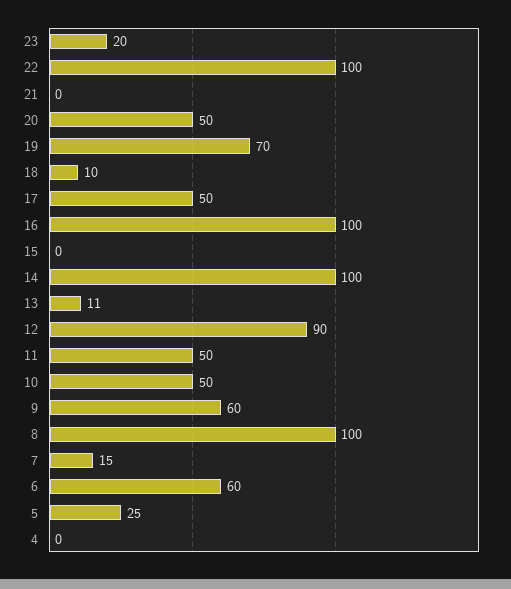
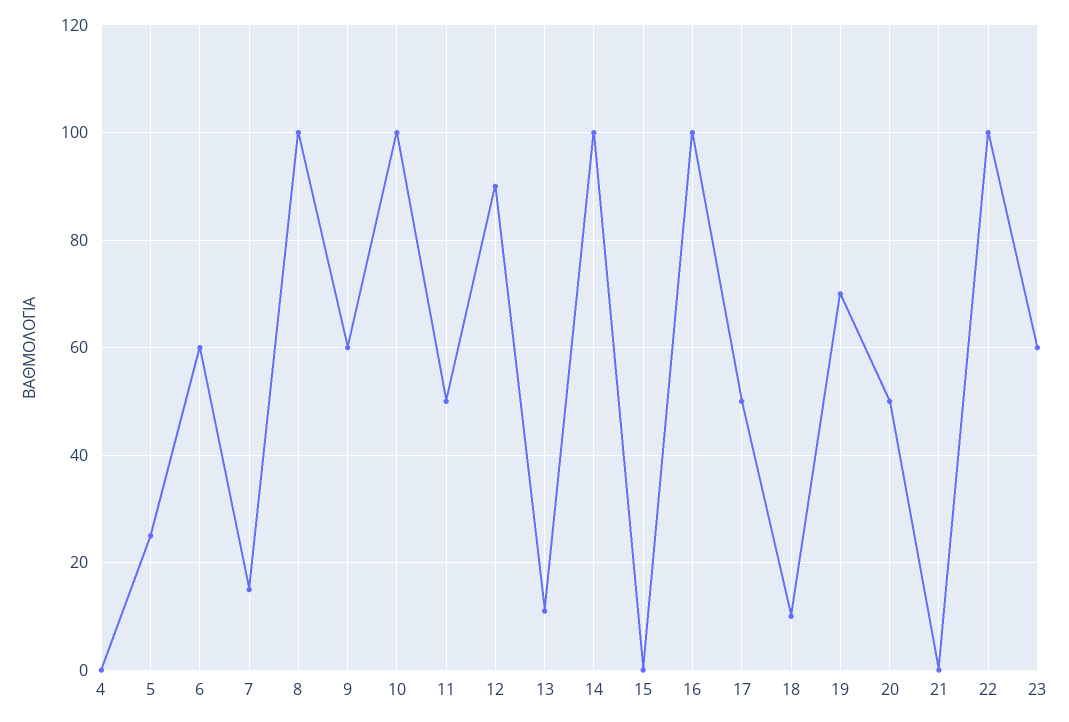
  {
-   "23": 20,
+   "23": 60,
    "22": 100,
    "21": 0,
    "20": 50,
    "19": 70,
    "18": 10,
    "17": 50,
    "16": 100,
    "15": 0,
    "14": 100,
    "13": 11,
    "12": 90,
    "11": 50,
-   "10": 50,
+   "10": 100,
    "9": 60,
    "8": 100,
    "7": 15,
    "6": 60,
    "5": 25,
    "4": 0
  }

